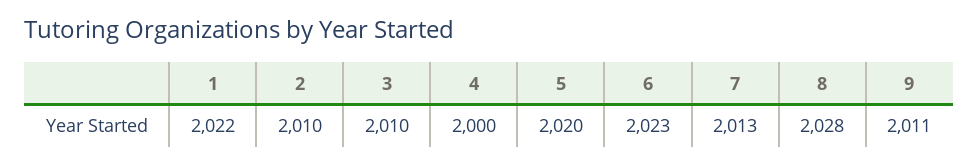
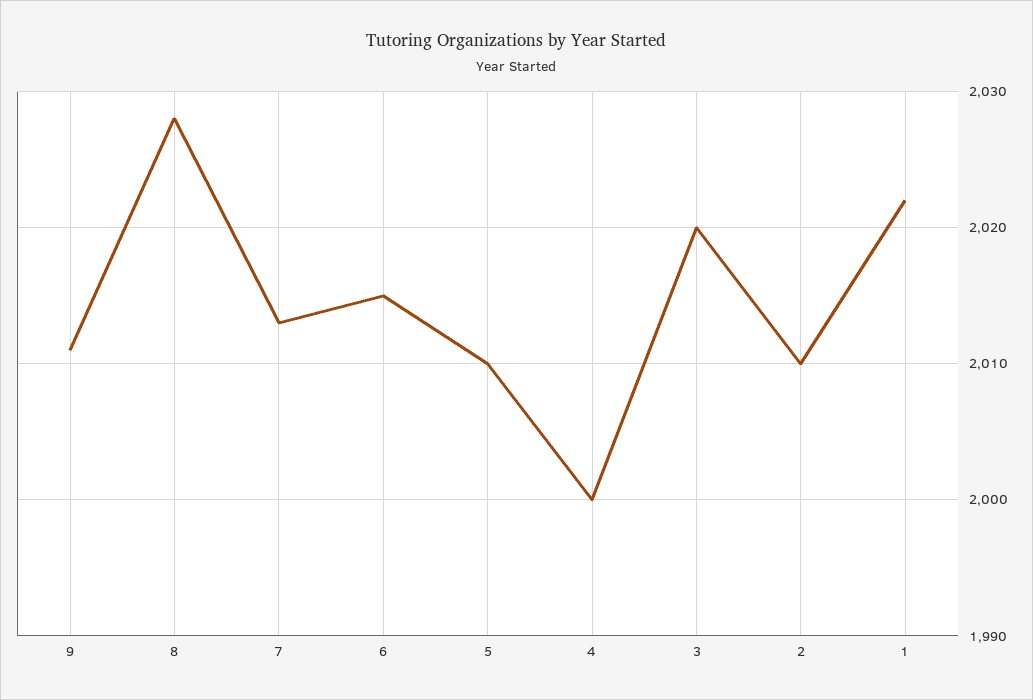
  {
    "1": 2022,
    "2": 2010,
-   "3": 2010,
+   "3": 2020,
    "4": 2000,
-   "5": 2020,
+   "5": 2010,
-   "6": 2023,
+   "6": 2015,
    "7": 2013,
    "8": 2028,
    "9": 2011
  }

